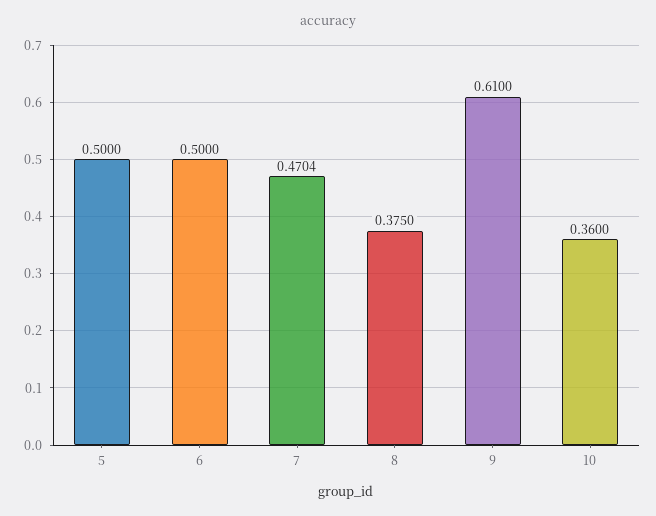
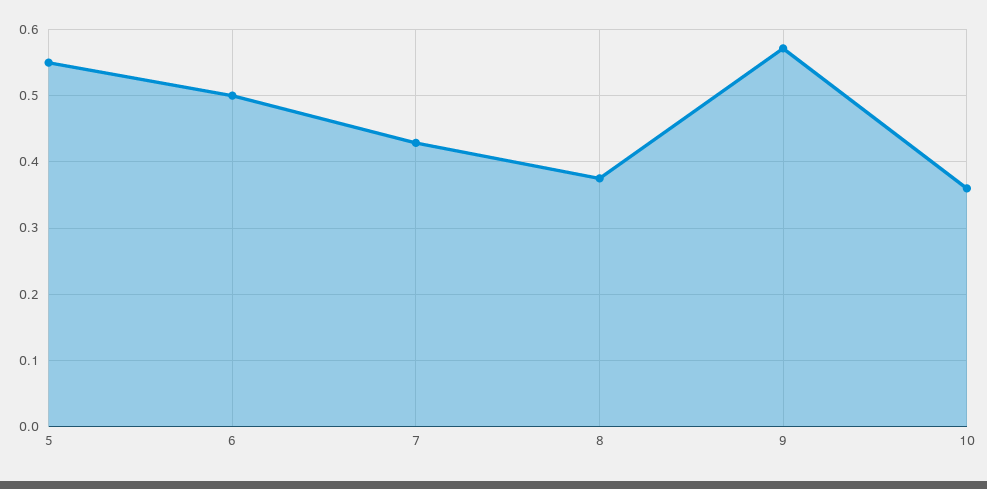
  {
-   "5": 0.5,
+   "5": 0.55,
    "6": 0.5,
-   "7": 0.4704,
+   "7": 0.43,
    "8": 0.375,
-   "9": 0.61,
+   "9": 0.57,
    "10": 0.36
  }

